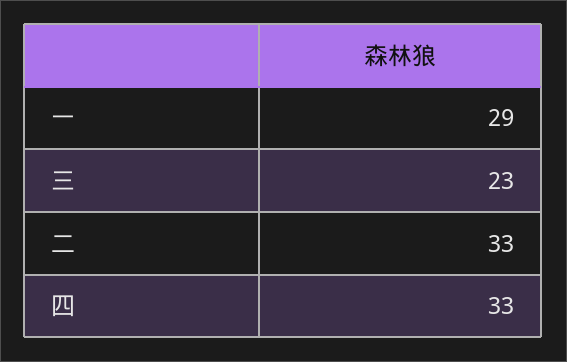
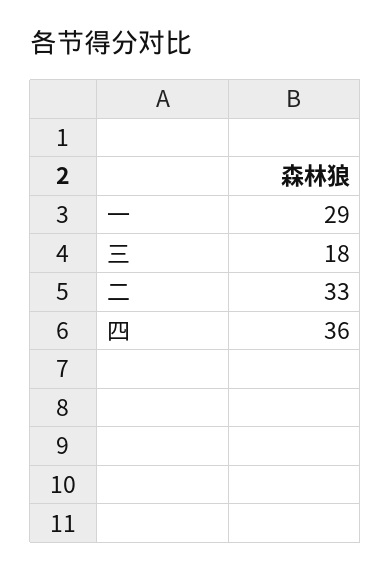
  {
    "一": 29,
-   "三": 23,
+   "三": 18,
    "二": 33,
-   "四": 33
+   "四": 36
  }

